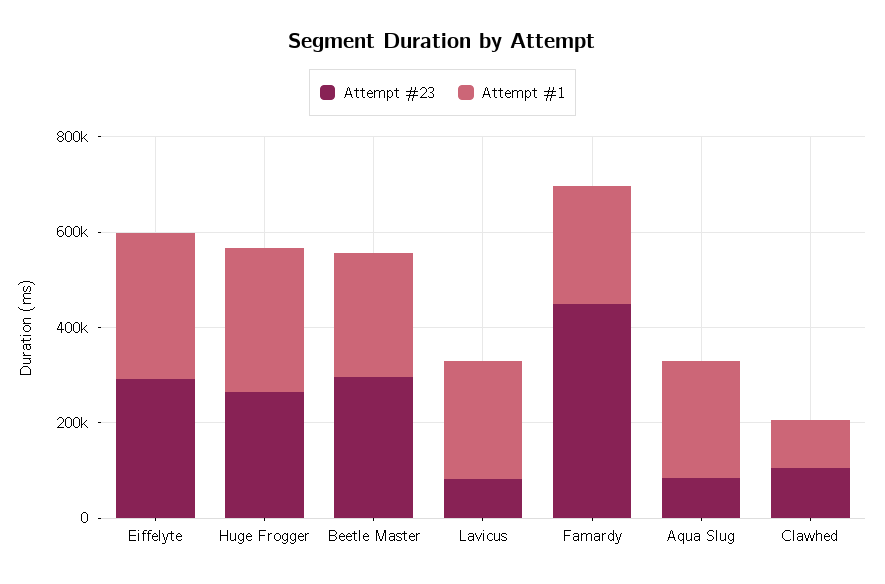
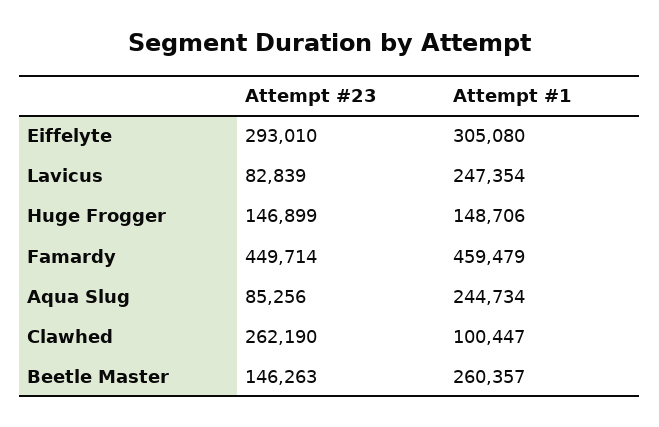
  {
    "Attempt #23": {
      "Eiffelyte": 293010,
-     "Huge Frogger": 250000,
+     "Huge Frogger": 146899,
-     "Beetle Master": 300000,
+     "Beetle Master": 146263,
      "Lavicus": 82839,
      "Famardy": 449714,
      "Aqua Slug": 85256,
-     "Clawhed": 100000
+     "Clawhed": 262190
    },
    "Attempt #1": {
      "Eiffelyte": 305080,
-     "Huge Frogger": 300000,
+     "Huge Frogger": 148706,
      "Beetle Master": 260357,
      "Lavicus": 247354,
-     "Famardy": 250000,
+     "Famardy": 459479,
      "Aqua Slug": 244734,
      "Clawhed": 100447
    }
  }

